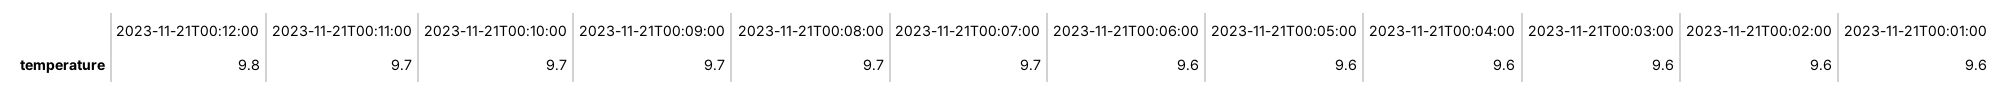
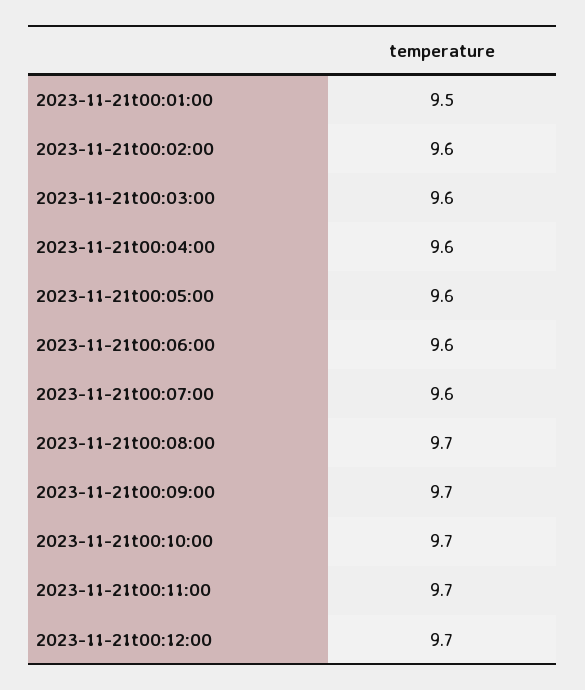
  {
-   "2023-11-21T00:12:00": 9.8,
+   "2023-11-21T00:12:00": 9.7,
    "2023-11-21T00:11:00": 9.7,
    "2023-11-21T00:10:00": 9.7,
    "2023-11-21T00:09:00": 9.7,
    "2023-11-21T00:08:00": 9.7,
-   "2023-11-21T00:07:00": 9.7,
+   "2023-11-21T00:07:00": 9.6,
    "2023-11-21T00:06:00": 9.6,
    "2023-11-21T00:05:00": 9.6,
    "2023-11-21T00:04:00": 9.6,
    "2023-11-21T00:03:00": 9.6,
    "2023-11-21T00:02:00": 9.6,
-   "2023-11-21T00:01:00": 9.6
+   "2023-11-21T00:01:00": 9.5
  }

